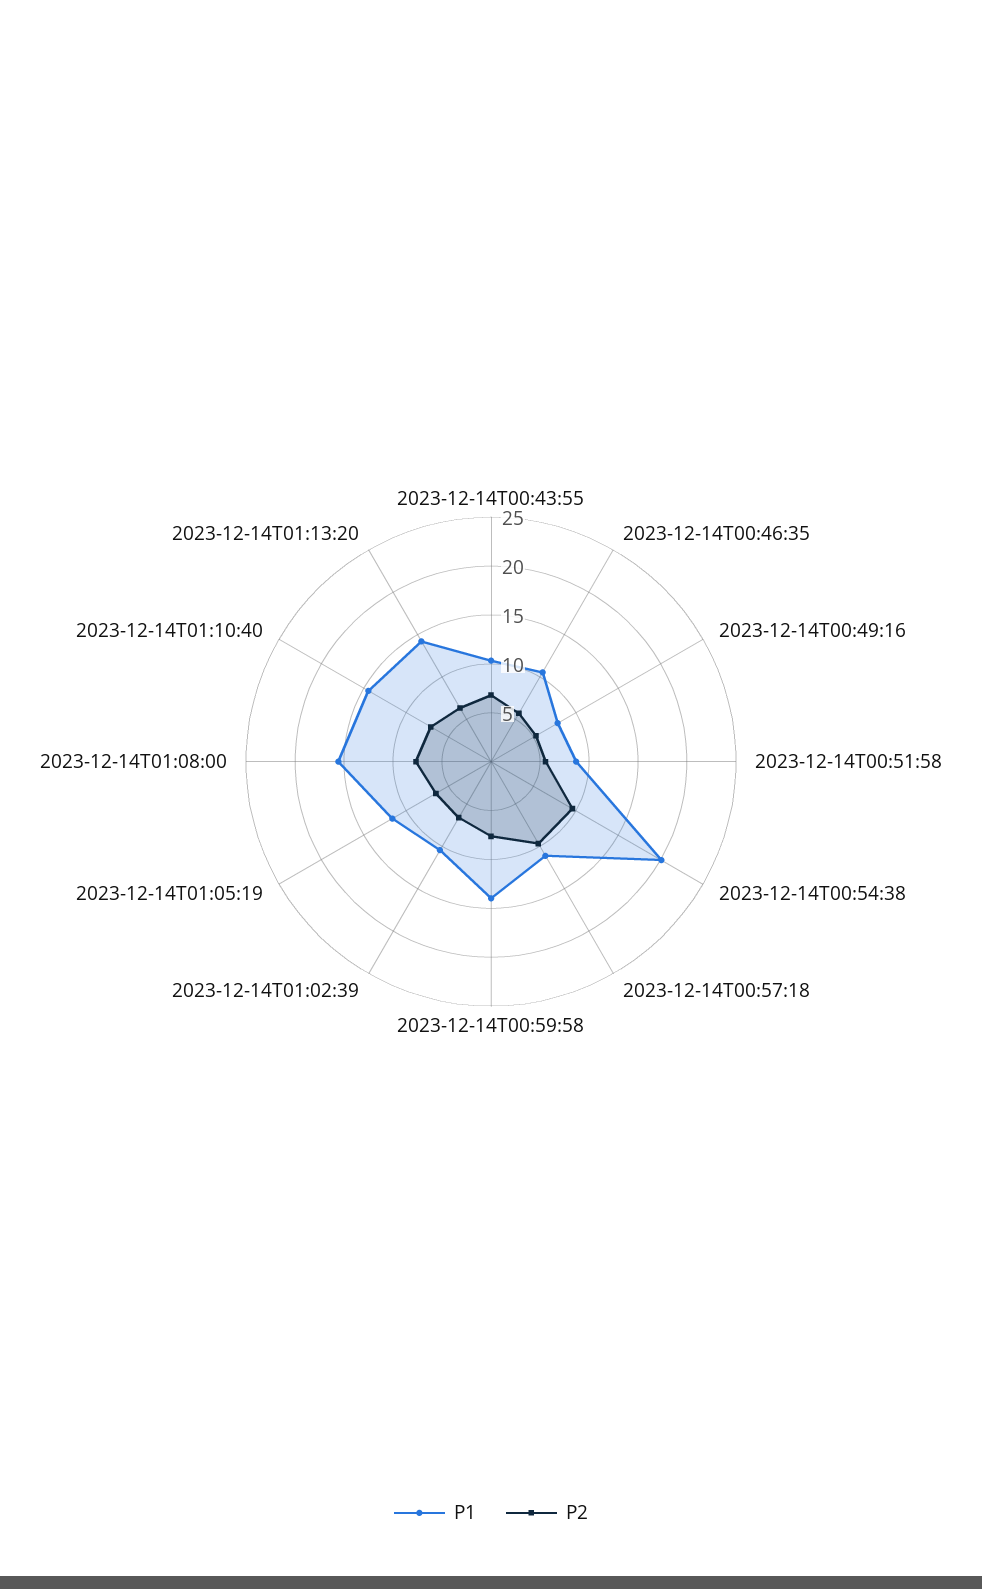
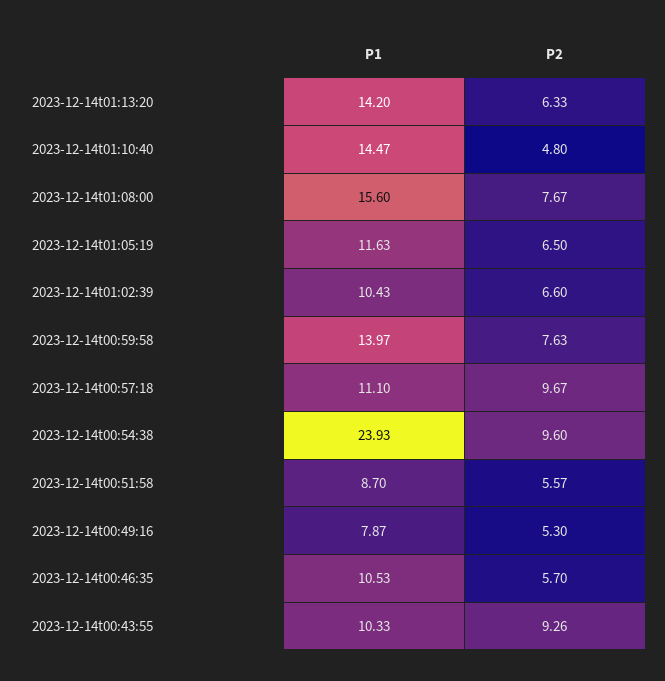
  {
    "P1": {
      "2023-12-14T00:43:55": 10.33,
      "2023-12-14T00:46:35": 10.53,
      "2023-12-14T00:49:16": 7.87,
      "2023-12-14T00:51:58": 8.7,
-     "2023-12-14T00:54:38": 20,
+     "2023-12-14T00:54:38": 23.93,
      "2023-12-14T00:57:18": 11.1,
      "2023-12-14T00:59:58": 13.97,
      "2023-12-14T01:02:39": 10.43,
      "2023-12-14T01:05:19": 11.63,
      "2023-12-14T01:08:00": 15.6,
      "2023-12-14T01:10:40": 14.47,
      "2023-12-14T01:13:20": 14.2
    },
    "P2": {
-     "2023-12-14T00:43:55": 7,
+     "2023-12-14T00:43:55": 9.26,
      "2023-12-14T00:46:35": 5.7,
      "2023-12-14T00:49:16": 5.3,
      "2023-12-14T00:51:58": 5.57,
      "2023-12-14T00:54:38": 9.6,
      "2023-12-14T00:57:18": 9.67,
      "2023-12-14T00:59:58": 7.63,
      "2023-12-14T01:02:39": 6.6,
      "2023-12-14T01:05:19": 6.5,
      "2023-12-14T01:08:00": 7.67,
-     "2023-12-14T01:10:40": 7,
+     "2023-12-14T01:10:40": 4.8,
      "2023-12-14T01:13:20": 6.33
    }
  }

